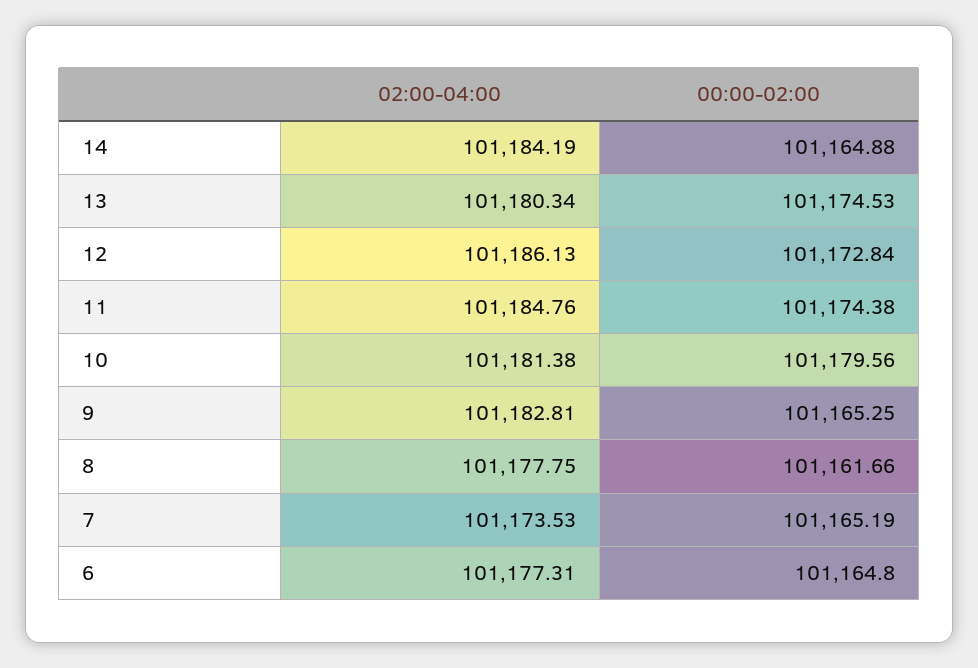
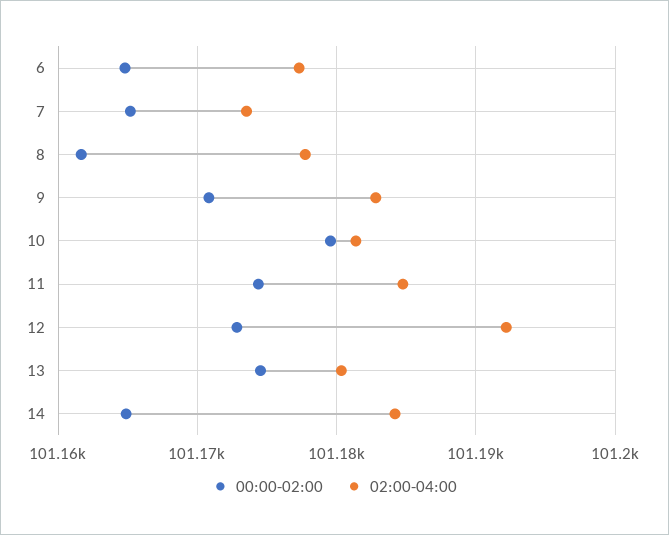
  {
    "02:00-04:00": {
      "14": 101184.19,
      "13": 101180.34,
-     "12": 101186.13,
+     "12": 101192,
      "11": 101184.76,
      "10": 101181.38,
      "9": 101182.81,
      "8": 101177.75,
      "7": 101173.53,
      "6": 101177.31
    },
    "00:00-02:00": {
      "14": 101164.88,
      "13": 101174.53,
      "12": 101172.84,
      "11": 101174.38,
      "10": 101179.56,
-     "9": 101165.25,
+     "9": 101171,
      "8": 101161.66,
      "7": 101165.19,
      "6": 101164.8
    }
  }

